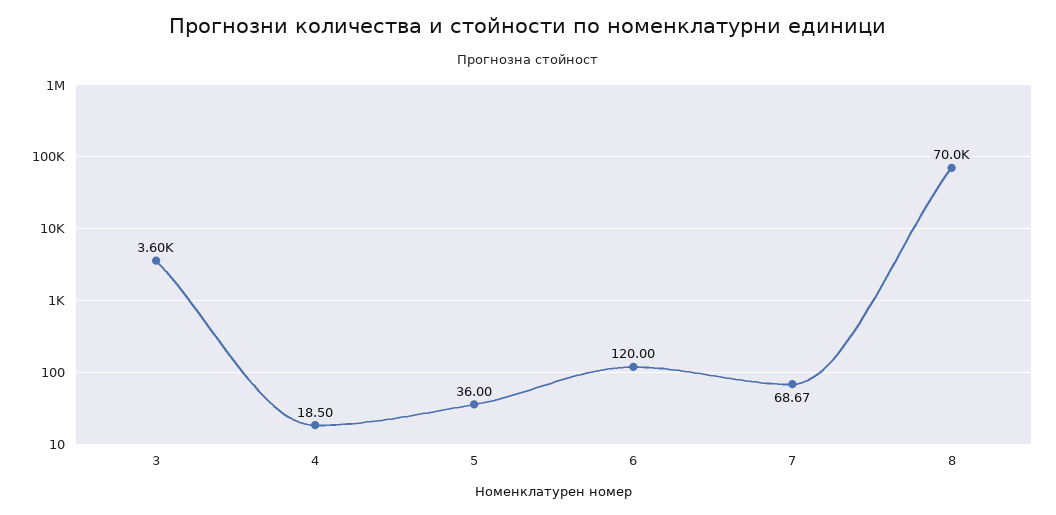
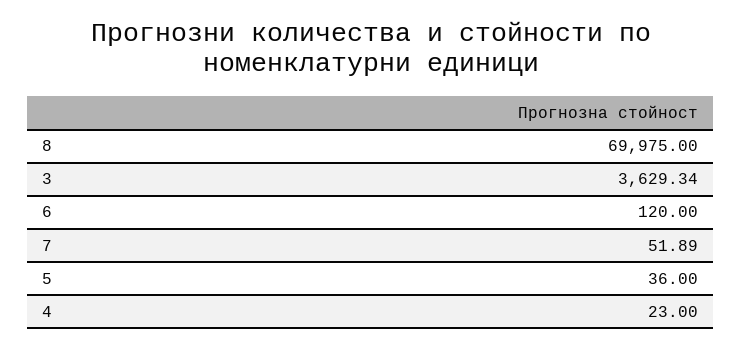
  {
-   "3": 3600,
+   "3": 3629.34,
-   "4": 18.5,
+   "4": 23,
    "5": 36,
    "6": 120,
-   "7": 68.67,
+   "7": 51.89,
    "8": 69975
  }

